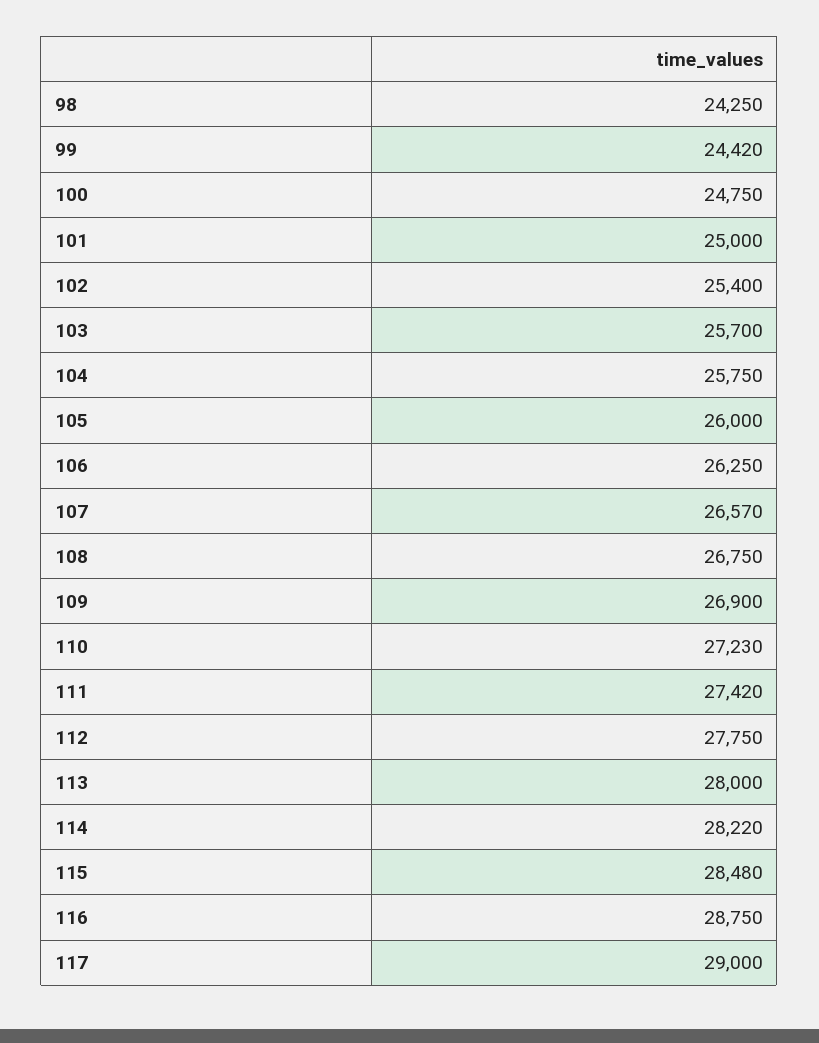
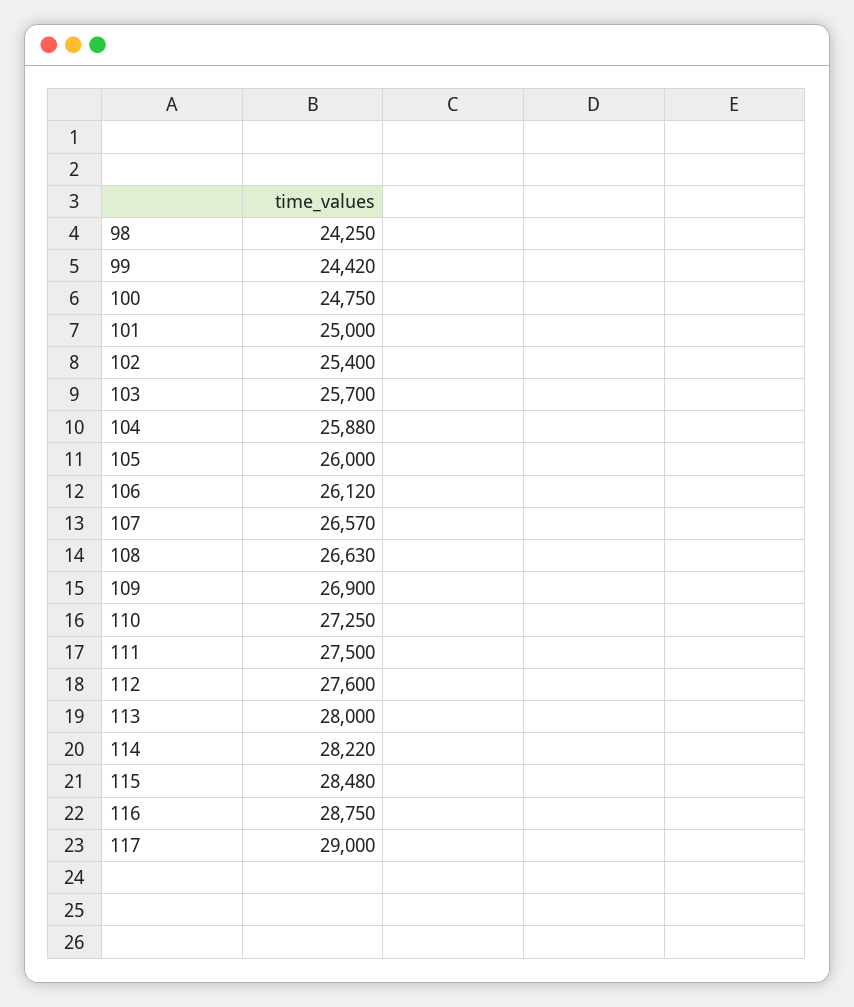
  {
    "98": 24250,
    "99": 24420,
    "100": 24750,
    "101": 25000,
    "102": 25400,
    "103": 25700,
-   "104": 25750,
+   "104": 25880,
    "105": 26000,
-   "106": 26250,
+   "106": 26120,
    "107": 26570,
-   "108": 26750,
+   "108": 26630,
    "109": 26900,
-   "110": 27230,
+   "110": 27250,
-   "111": 27420,
+   "111": 27500,
-   "112": 27750,
+   "112": 27600,
    "113": 28000,
    "114": 28220,
    "115": 28480,
    "116": 28750,
    "117": 29000
  }

